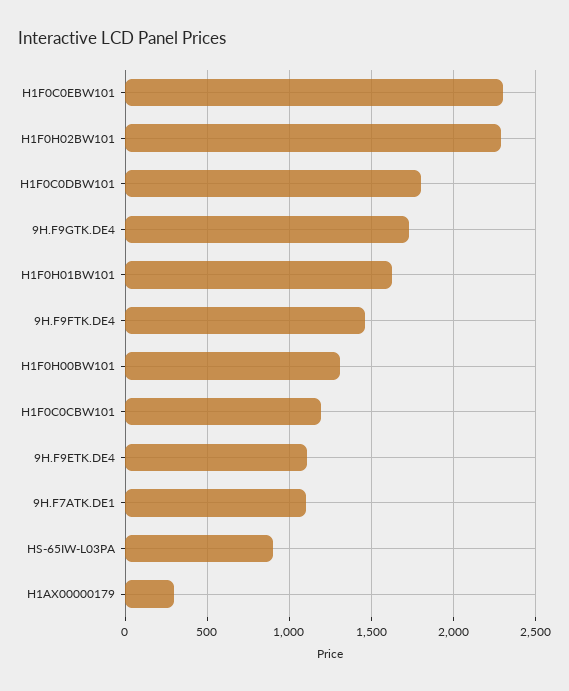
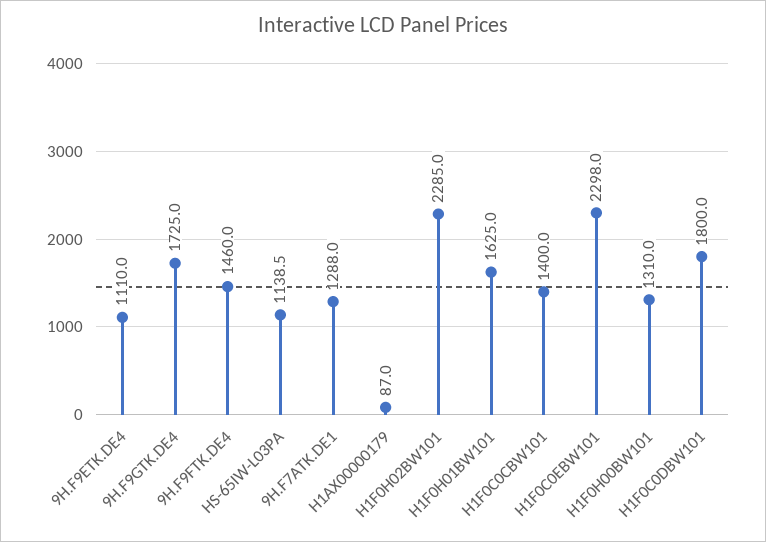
  {
    "H1F0C0EBW101": 2298,
    "H1F0H02BW101": 2285,
    "H1F0C0DBW101": 1800,
    "9H.F9GTK.DE4": 1725,
    "H1F0H01BW101": 1625,
    "9H.F9FTK.DE4": 1460,
    "H1F0H00BW101": 1310,
-   "H1F0C0CBW101": 1200,
+   "H1F0C0CBW101": 1400,
    "9H.F9ETK.DE4": 1110,
-   "9H.F7ATK.DE1": 1100,
+   "9H.F7ATK.DE1": 1288,
-   "HS-65IW-L03PA": 900,
+   "HS-65IW-L03PA": 1138.5,
-   "H1AX00000179": 300
+   "H1AX00000179": 87
  }

